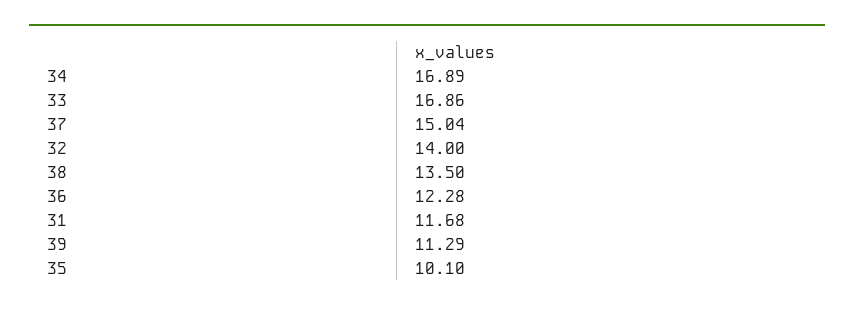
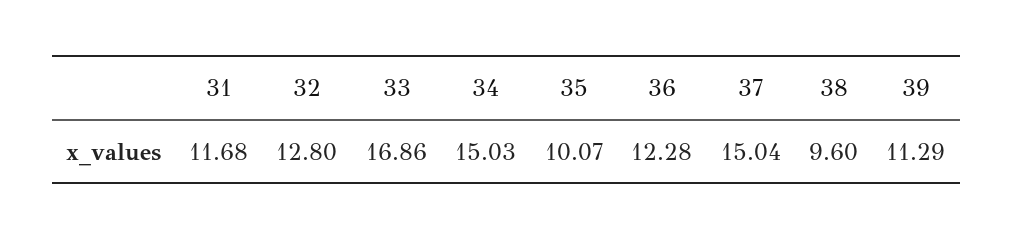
  {
-   "34": 16.89,
+   "34": 15.03,
    "33": 16.86,
    "37": 15.04,
-   "32": 14,
+   "32": 12.8,
-   "38": 13.5,
+   "38": 9.6,
    "36": 12.28,
    "31": 11.68,
    "39": 11.29,
-   "35": 10.1
+   "35": 10.07
  }

